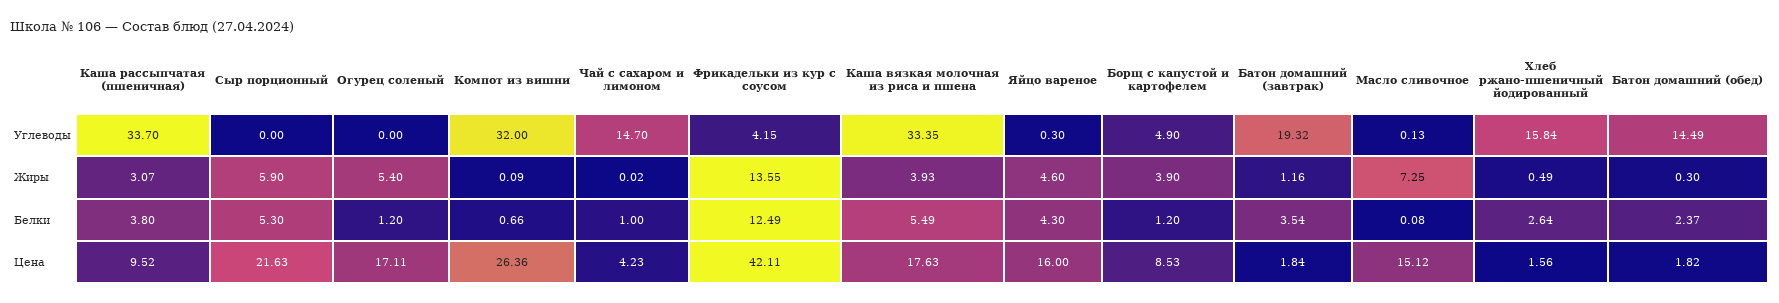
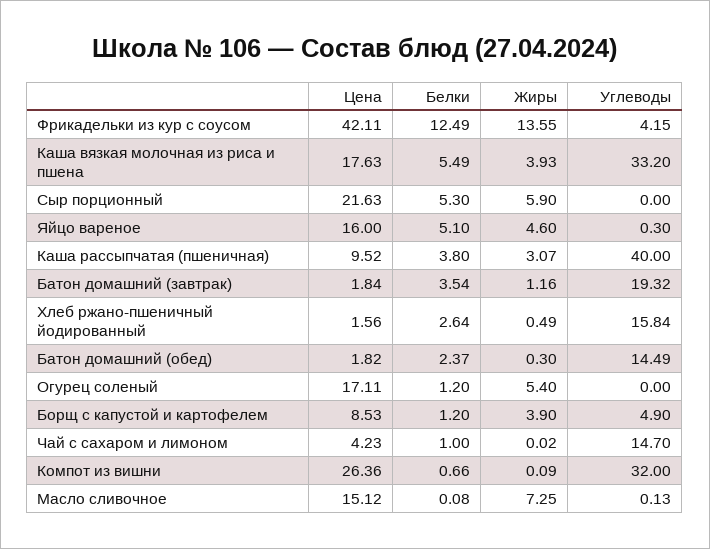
  {
    "Каша рассыпчатая (пшеничная)": {
-     "Углеводы": 33.7,
+     "Углеводы": 40,
      "Жиры": 3.07,
      "Белки": 3.8,
      "Цена": 9.52
    },
    "Сыр порционный": {
      "Углеводы": 0,
      "Жиры": 5.9,
      "Белки": 5.3,
      "Цена": 21.63
    },
    "Огурец соленый": {
      "Углеводы": 0,
      "Жиры": 5.4,
      "Белки": 1.2,
      "Цена": 17.11
    },
    "Компот из вишни": {
      "Углеводы": 32,
      "Жиры": 0.09,
      "Белки": 0.66,
      "Цена": 26.36
    },
    "Чай с сахаром и лимоном": {
      "Углеводы": 14.7,
      "Жиры": 0.02,
      "Белки": 1,
      "Цена": 4.23
    },
    "Фрикадельки из кур с соусом": {
      "Углеводы": 4.15,
      "Жиры": 13.55,
      "Белки": 12.49,
      "Цена": 42.11
    },
    "Каша вязкая молочная из риса и пшена": {
-     "Углеводы": 33.35,
+     "Углеводы": 33.2,
      "Жиры": 3.93,
      "Белки": 5.49,
      "Цена": 17.63
    },
    "Яйцо вареное": {
      "Углеводы": 0.3,
      "Жиры": 4.6,
-     "Белки": 4.3,
+     "Белки": 5.1,
      "Цена": 16
    },
    "Борщ с капустой и картофелем": {
      "Углеводы": 4.9,
      "Жиры": 3.9,
      "Белки": 1.2,
      "Цена": 8.53
    },
    "Батон домашний (завтрак)": {
      "Углеводы": 19.32,
      "Жиры": 1.16,
      "Белки": 3.54,
      "Цена": 1.84
    },
    "Масло сливочное": {
      "Углеводы": 0.13,
      "Жиры": 7.25,
      "Белки": 0.08,
      "Цена": 15.12
    },
    "Хлеб ржано-пшеничный йодированный": {
      "Углеводы": 15.84,
      "Жиры": 0.49,
      "Белки": 2.64,
      "Цена": 1.56
    },
    "Батон домашний (обед)": {
      "Углеводы": 14.49,
      "Жиры": 0.3,
      "Белки": 2.37,
      "Цена": 1.82
    }
  }

